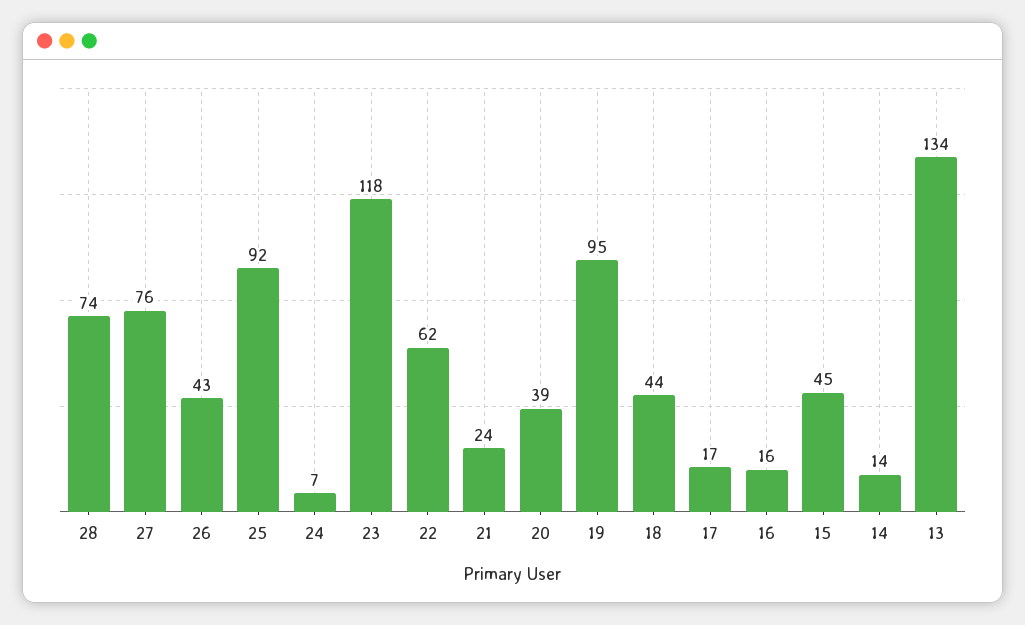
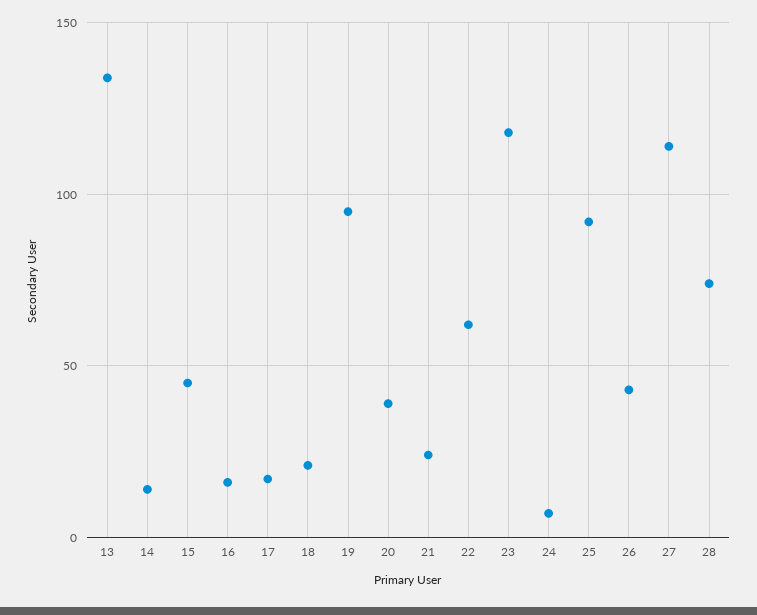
  {
    "28": 74,
-   "27": 76,
+   "27": 115,
    "26": 43,
    "25": 92,
    "24": 7,
    "23": 118,
    "22": 62,
    "21": 24,
    "20": 39,
    "19": 95,
-   "18": 44,
+   "18": 20,
    "17": 17,
    "16": 16,
    "15": 45,
    "14": 14,
    "13": 134
  }

